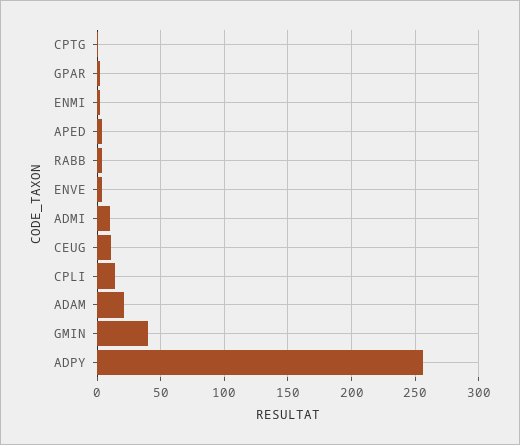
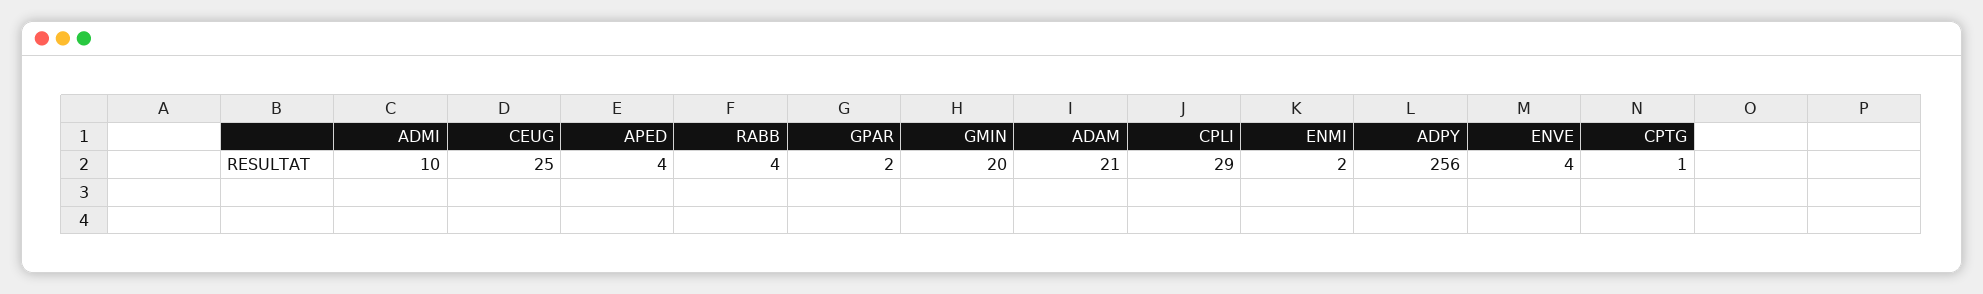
  {
    "CPTG": 1,
    "GPAR": 2,
    "ENMI": 2,
    "APED": 4,
    "RABB": 4,
    "ENVE": 4,
    "ADMI": 10,
-   "CEUG": 10,
+   "CEUG": 25,
-   "CPLI": 15,
+   "CPLI": 29,
    "ADAM": 21,
-   "GMIN": 40,
+   "GMIN": 20,
    "ADPY": 256
  }

